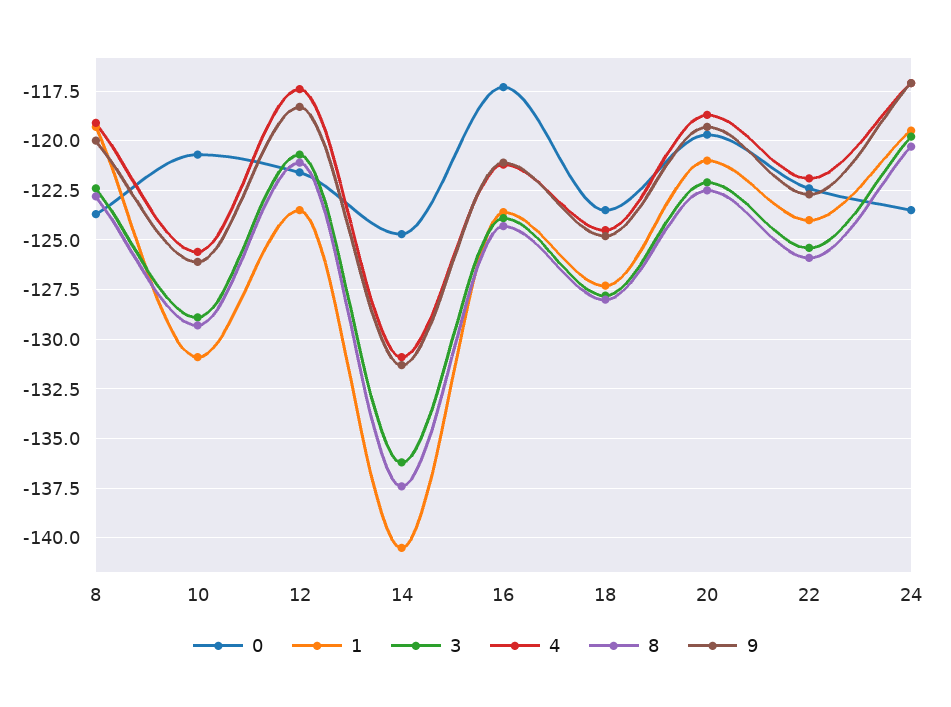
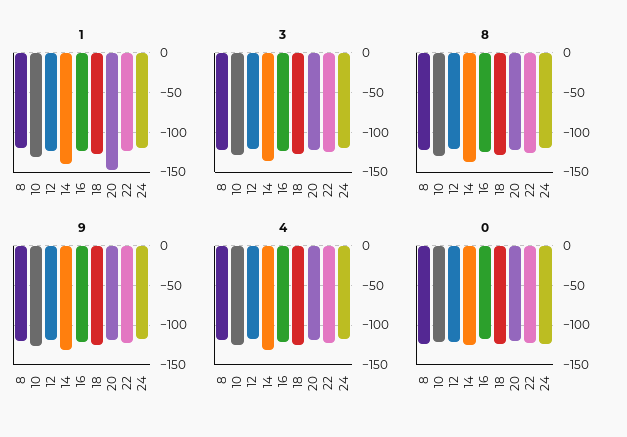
  {
    "0": {
      "8": -123.5,
      "10": -120.5,
      "12": -121.5,
      "14": -124.5,
      "16": -117.5,
      "18": -123.5,
      "20": -119.5,
      "22": -122.5,
      "24": -123.5
    },
    "1": {
      "8": -119.5,
      "10": -131,
      "12": -123.5,
      "14": -140.5,
      "16": -123.5,
      "18": -127.5,
-     "20": -121,
+     "20": -150,
      "22": -124,
      "24": -119.5
    },
    "3": {
      "8": -122.5,
      "10": -129,
      "12": -120.5,
      "14": -136,
      "16": -124,
      "18": -128,
      "20": -122,
      "22": -125.5,
      "24": -120
    },
    "4": {
      "8": -119,
      "10": -125.5,
      "12": -117.5,
      "14": -131,
      "16": -121,
      "18": -124.5,
      "20": -118.5,
      "22": -122,
      "24": -117
    },
    "8": {
      "8": -123,
      "10": -129.5,
      "12": -121,
      "14": -137.5,
      "16": -124.5,
      "18": -128,
      "20": -122.5,
      "22": -126,
      "24": -120.5
    },
    "9": {
      "8": -120,
      "10": -126,
      "12": -118.5,
      "14": -131.5,
      "16": -121,
      "18": -125,
      "20": -119.5,
      "22": -122.5,
      "24": -117
    }
  }

